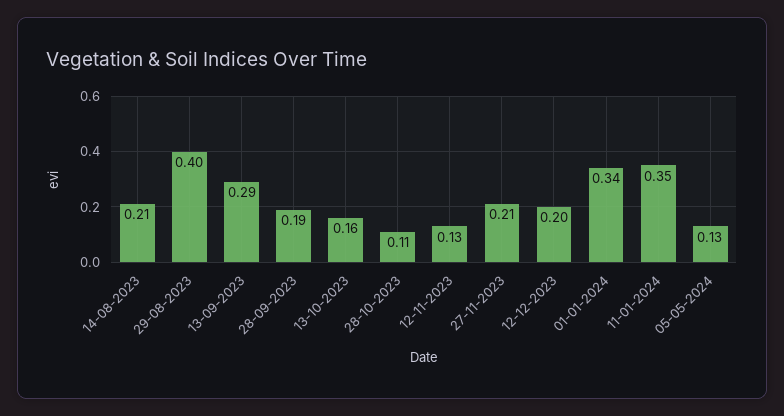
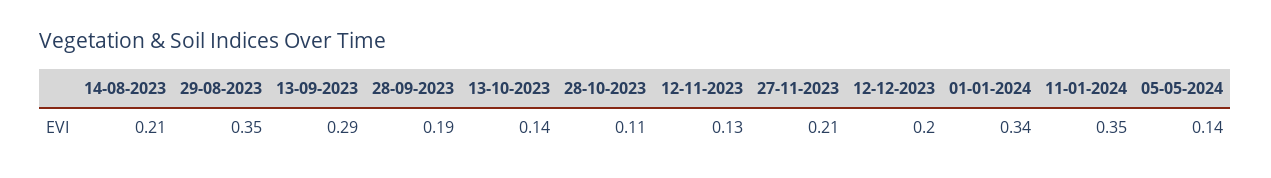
  {
    "14-08-2023": 0.21,
-   "29-08-2023": 0.4,
+   "29-08-2023": 0.35,
    "13-09-2023": 0.29,
    "28-09-2023": 0.19,
-   "13-10-2023": 0.16,
+   "13-10-2023": 0.14,
    "28-10-2023": 0.11,
    "12-11-2023": 0.13,
    "27-11-2023": 0.21,
    "12-12-2023": 0.2,
    "01-01-2024": 0.34,
    "11-01-2024": 0.35,
-   "05-05-2024": 0.13
+   "05-05-2024": 0.14
  }

